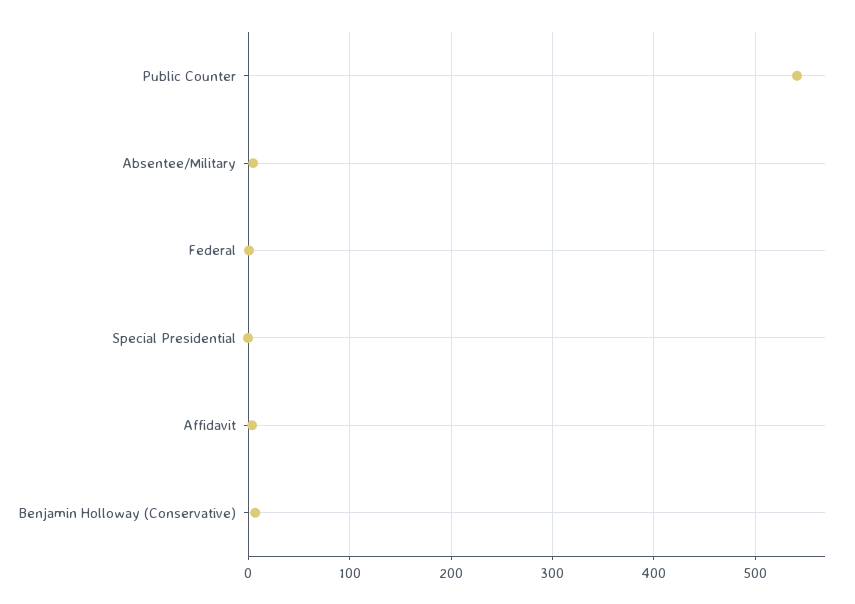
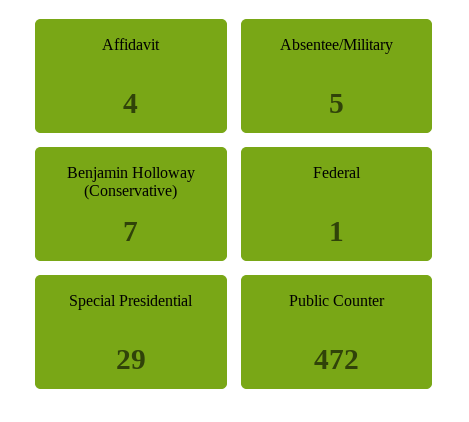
  {
-   "Public Counter": 540,
+   "Public Counter": 472,
    "Absentee/Military": 5,
    "Federal": 1,
-   "Special Presidential": 0,
+   "Special Presidential": 29,
    "Affidavit": 4,
    "Benjamin Holloway (Conservative)": 7
  }

